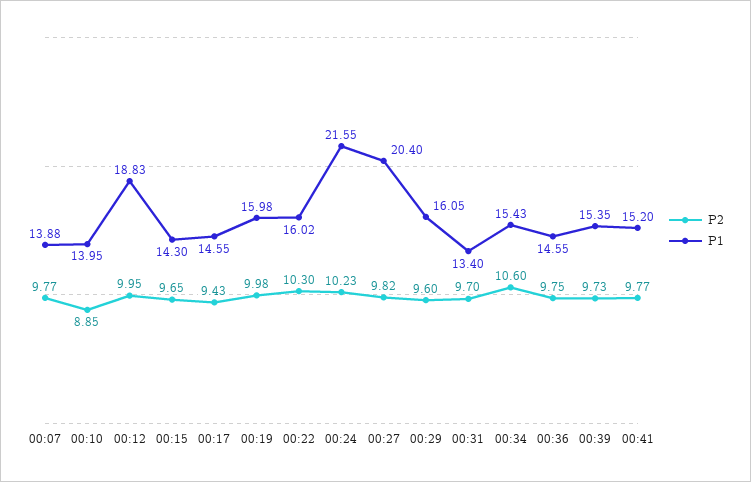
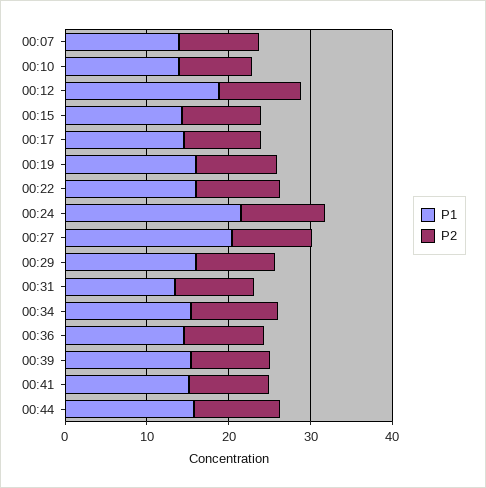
  {
    "P2": {
      "00:07": 9.77,
      "00:10": 8.85,
      "00:12": 9.95,
      "00:15": 9.65,
      "00:17": 9.43,
      "00:19": 9.98,
      "00:22": 10.3,
      "00:24": 10.23,
      "00:27": 9.82,
      "00:29": 9.6,
      "00:31": 9.7,
      "00:34": 10.6,
      "00:36": 9.75,
      "00:39": 9.73,
-     "00:41": 9.77
+     "00:41": 9.77,
+     "00:44": 10
    },
    "P1": {
      "00:07": 13.88,
      "00:10": 13.95,
      "00:12": 18.83,
      "00:15": 14.3,
      "00:17": 14.55,
      "00:19": 15.98,
      "00:22": 16.02,
      "00:24": 21.55,
      "00:27": 20.4,
      "00:29": 16.05,
      "00:31": 13.4,
      "00:34": 15.43,
      "00:36": 14.55,
      "00:39": 15.35,
-     "00:41": 15.2
+     "00:41": 15.2,
+     "00:44": 16
    }
  }

